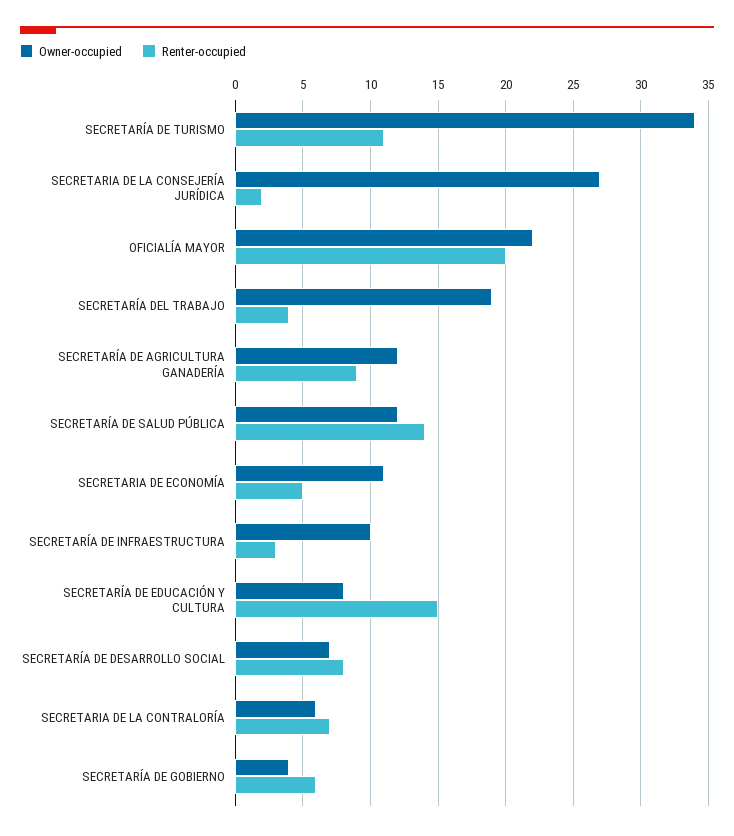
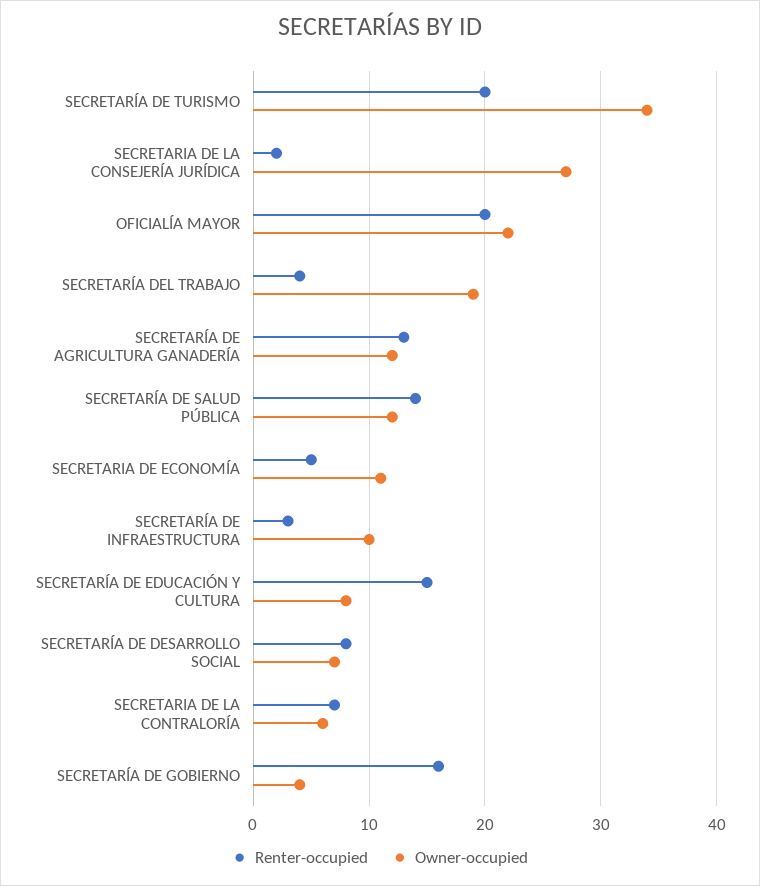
  {
    "Owner-occupied": {
      "SECRETARÍA DE TURISMO": 34,
      "SECRETARIA DE LA CONSEJERÍA JURÍDICA": 27,
      "OFICIALÍA MAYOR": 22,
      "SECRETARÍA DEL TRABAJO": 19,
      "SECRETARÍA DE AGRICULTURA GANADERÍA": 12,
      "SECRETARÍA DE SALUD PÚBLICA": 12,
      "SECRETARIA DE ECONOMÍA": 11,
      "SECRETARÍA DE INFRAESTRUCTURA": 10,
      "SECRETARÍA DE EDUCACIÓN Y CULTURA": 8,
      "SECRETARÍA DE DESARROLLO SOCIAL": 7,
      "SECRETARIA DE LA CONTRALORÍA": 6,
      "SECRETARÍA DE GOBIERNO": 4
    },
    "Renter-occupied": {
-     "SECRETARÍA DE TURISMO": 11,
+     "SECRETARÍA DE TURISMO": 20,
      "SECRETARIA DE LA CONSEJERÍA JURÍDICA": 2,
      "OFICIALÍA MAYOR": 20,
      "SECRETARÍA DEL TRABAJO": 4,
-     "SECRETARÍA DE AGRICULTURA GANADERÍA": 9,
+     "SECRETARÍA DE AGRICULTURA GANADERÍA": 13,
      "SECRETARÍA DE SALUD PÚBLICA": 14,
      "SECRETARIA DE ECONOMÍA": 5,
      "SECRETARÍA DE INFRAESTRUCTURA": 3,
      "SECRETARÍA DE EDUCACIÓN Y CULTURA": 15,
      "SECRETARÍA DE DESARROLLO SOCIAL": 8,
      "SECRETARIA DE LA CONTRALORÍA": 7,
-     "SECRETARÍA DE GOBIERNO": 6
+     "SECRETARÍA DE GOBIERNO": 16
    }
  }

